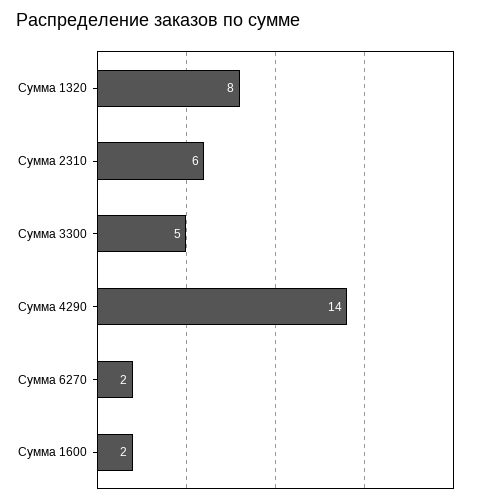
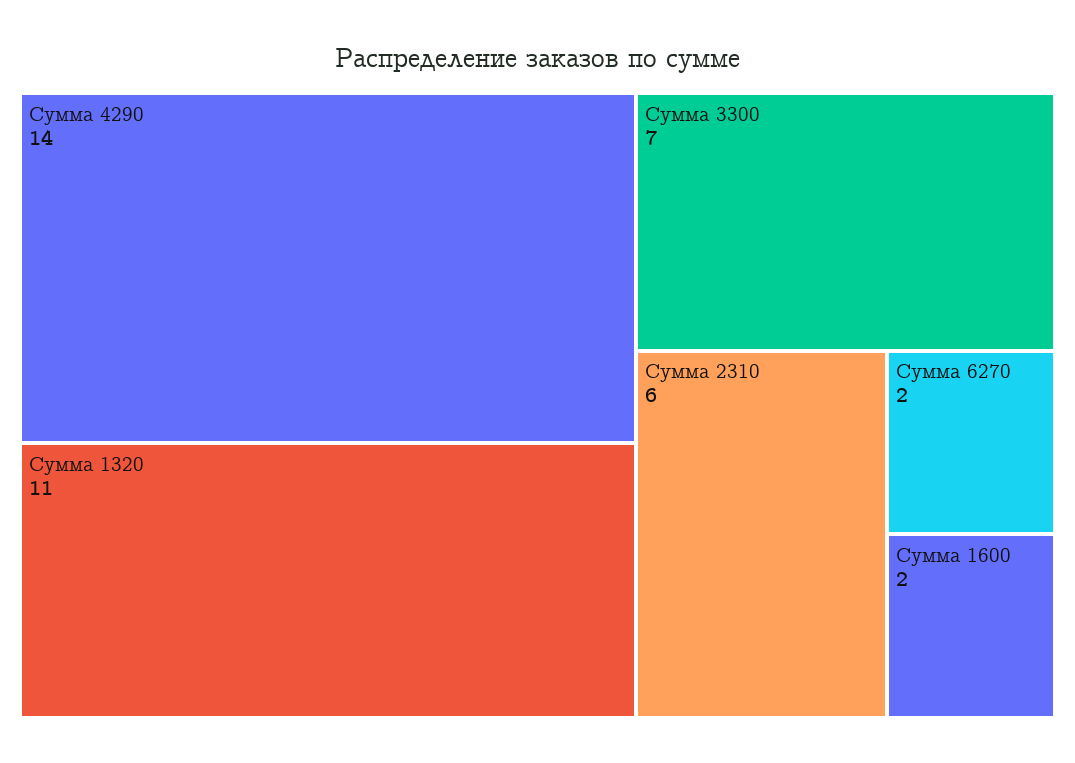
  {
-   "Сумма 1320": 8,
+   "Сумма 1320": 11,
    "Сумма 2310": 6,
-   "Сумма 3300": 5,
+   "Сумма 3300": 7,
    "Сумма 4290": 14,
    "Сумма 6270": 2,
    "Сумма 1600": 2
  }

